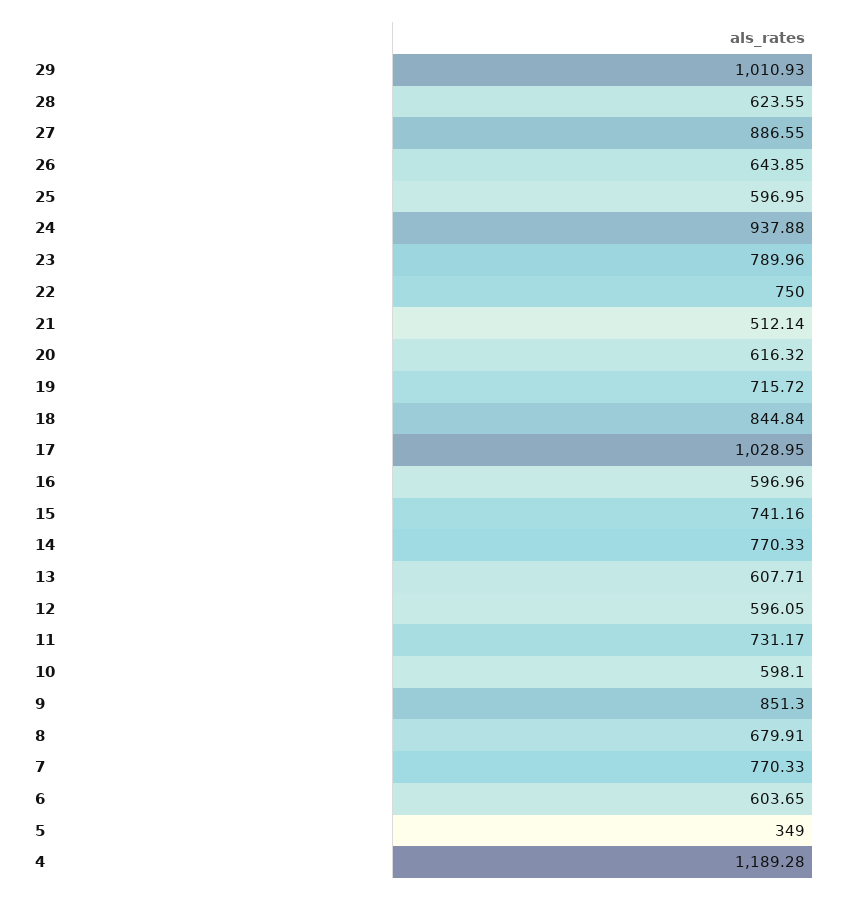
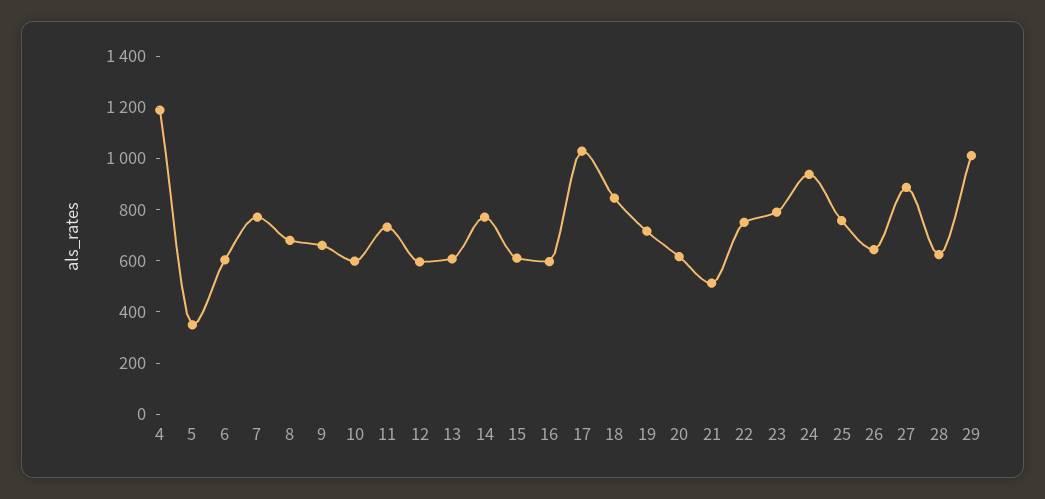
  {
    "29": 1010.93,
    "28": 623.55,
    "27": 886.55,
    "26": 643.85,
-   "25": 596.95,
+   "25": 750,
    "24": 937.88,
    "23": 789.96,
    "22": 750,
    "21": 512.14,
    "20": 616.32,
    "19": 715.72,
    "18": 844.84,
    "17": 1028.95,
    "16": 596.96,
-   "15": 741.16,
+   "15": 600,
    "14": 770.33,
    "13": 607.71,
    "12": 596.05,
    "11": 731.17,
    "10": 598.1,
-   "9": 851.3,
+   "9": 650,
    "8": 679.91,
    "7": 770.33,
    "6": 603.65,
    "5": 349,
    "4": 1189.28
  }

